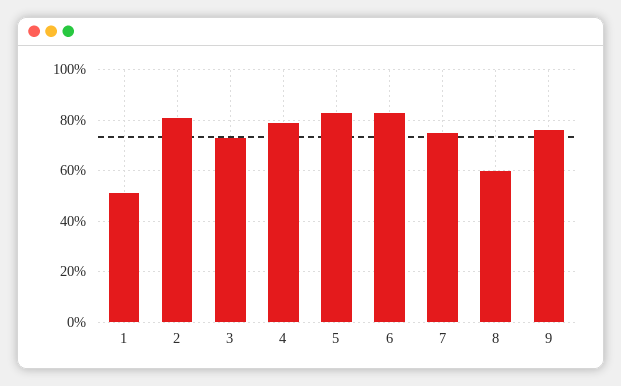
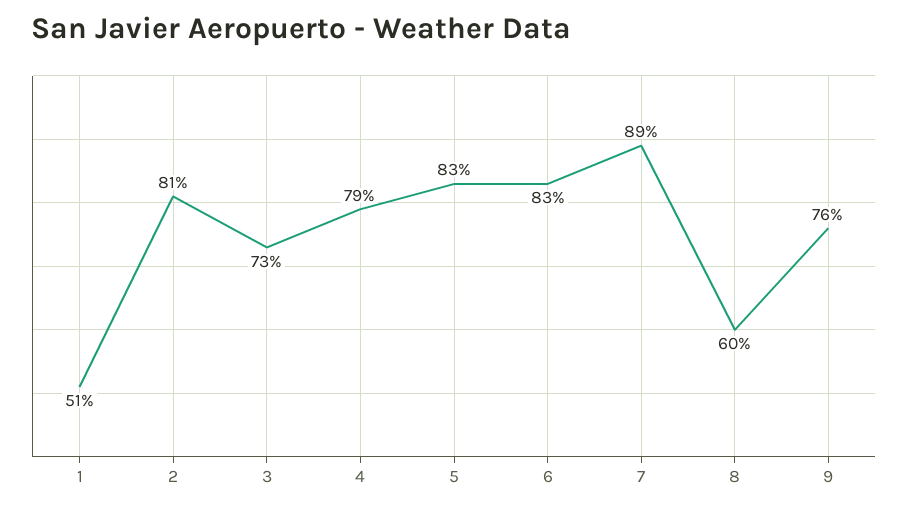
  {
    "1": 51,
    "2": 81,
    "3": 73,
    "4": 79,
    "5": 83,
    "6": 83,
-   "7": 75,
+   "7": 89,
    "8": 60,
    "9": 76
  }

